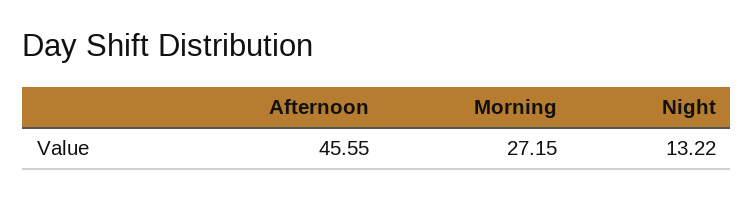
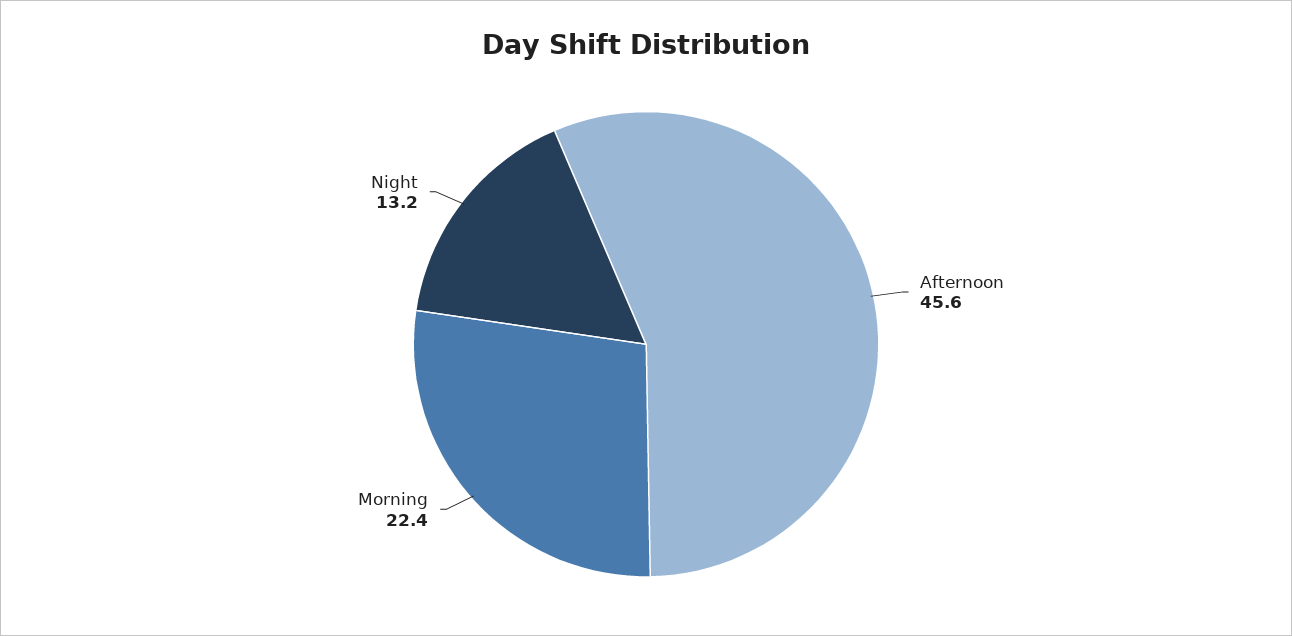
  {
    "Afternoon": 45.55,
-   "Morning": 27.15,
+   "Morning": 22.4,
    "Night": 13.22
  }

